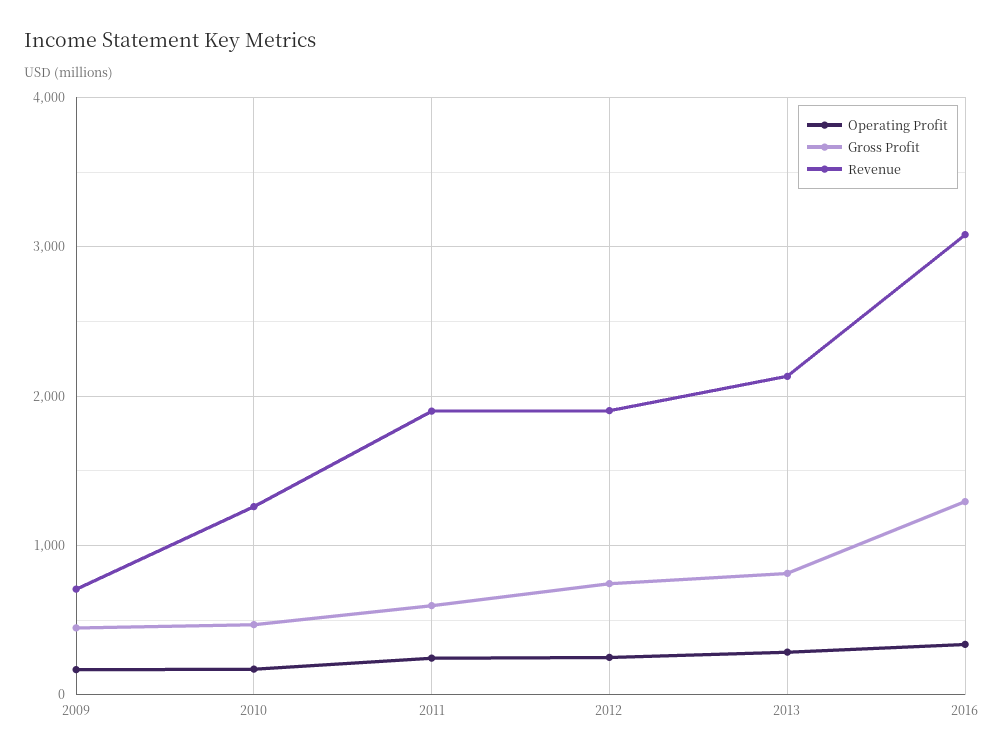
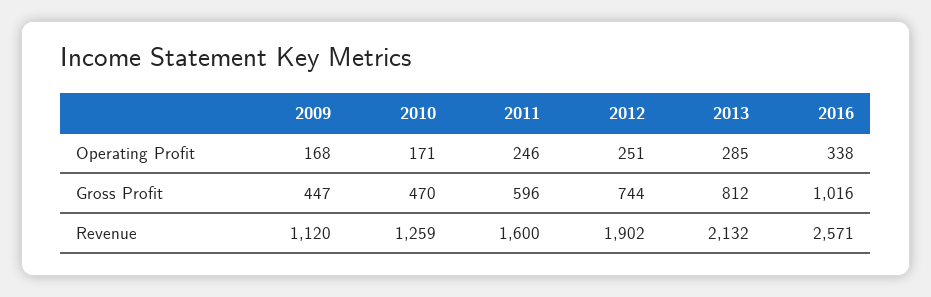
  {
    "Operating Profit": {
      "2009": 168,
      "2010": 171,
      "2011": 246,
      "2012": 251,
      "2013": 285,
      "2016": 338
    },
    "Gross Profit": {
      "2009": 447,
      "2010": 470,
      "2011": 596,
      "2012": 744,
      "2013": 812,
-     "2016": 1300
+     "2016": 1016
    },
    "Revenue": {
-     "2009": 700,
+     "2009": 1120,
      "2010": 1259,
-     "2011": 1900,
+     "2011": 1600,
      "2012": 1902,
      "2013": 2132,
-     "2016": 3100
+     "2016": 2571
    }
  }

